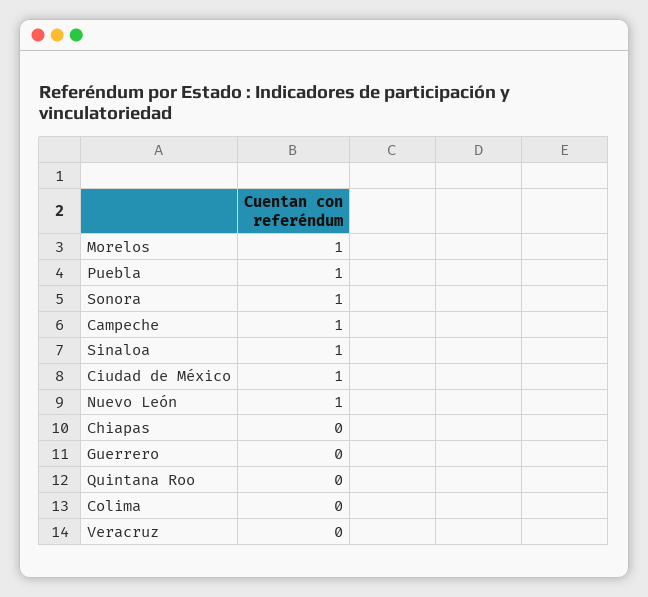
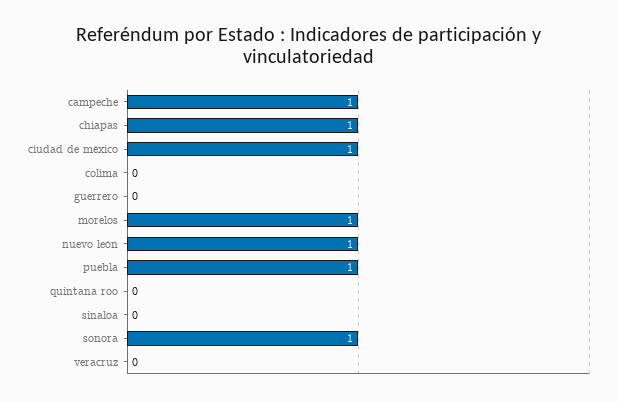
  {
    "Morelos": 1,
    "Puebla": 1,
    "Sonora": 1,
    "Campeche": 1,
-   "Sinaloa": 1,
+   "Sinaloa": 0,
    "Ciudad de México": 1,
    "Nuevo León": 1,
-   "Chiapas": 0,
+   "Chiapas": 1,
    "Guerrero": 0,
    "Quintana Roo": 0,
    "Colima": 0,
    "Veracruz": 0
  }

